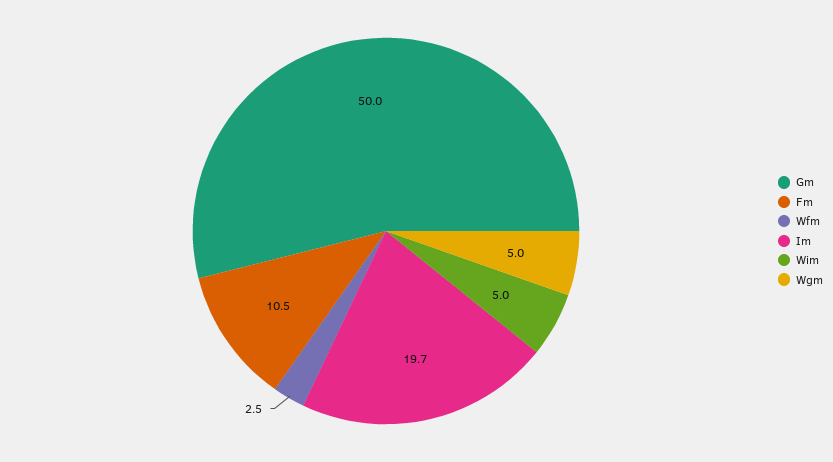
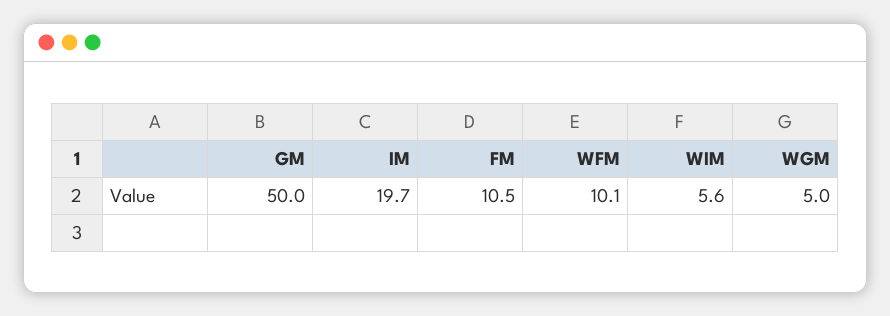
  {
    "Gm": 50,
    "Fm": 10.5,
-   "Wfm": 2.5,
+   "Wfm": 10.1,
    "Im": 19.7,
-   "Wim": 5,
+   "Wim": 5.6,
    "Wgm": 5
  }

